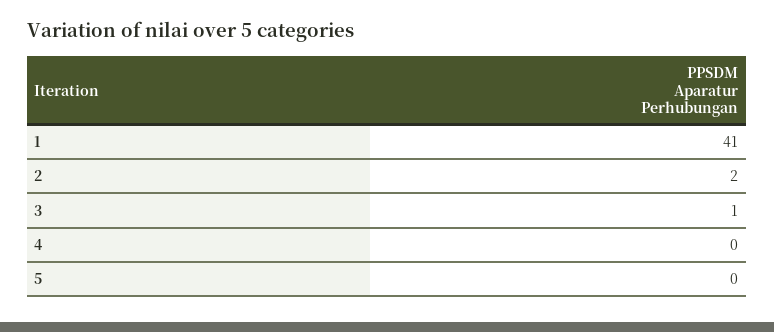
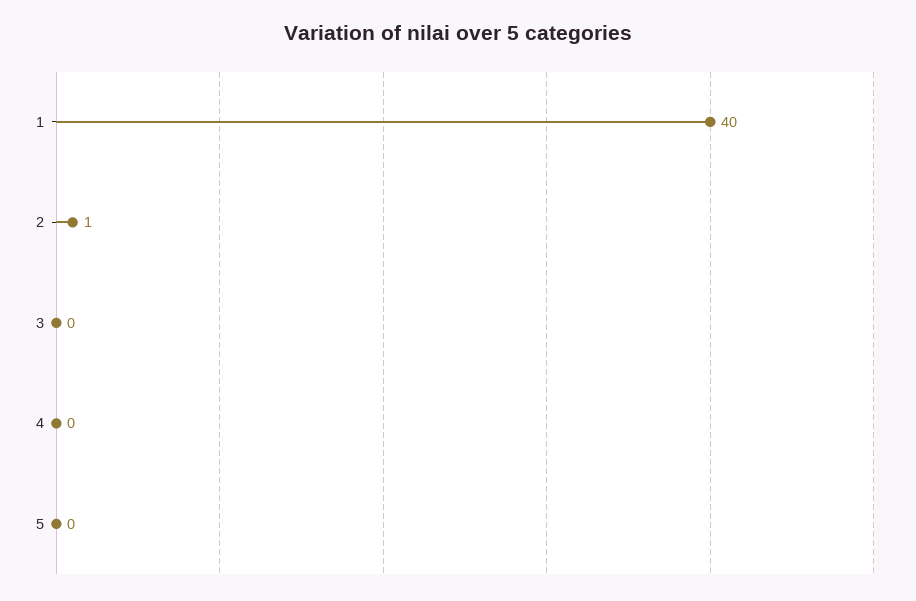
  {
-   "1": 41,
+   "1": 40,
-   "2": 2,
+   "2": 1,
-   "3": 1,
+   "3": 0,
    "4": 0,
    "5": 0
  }

